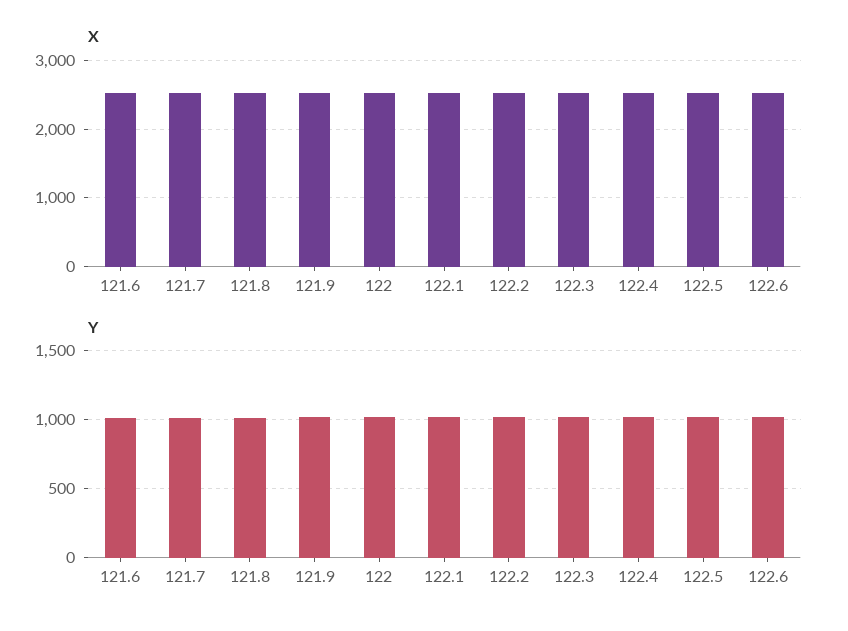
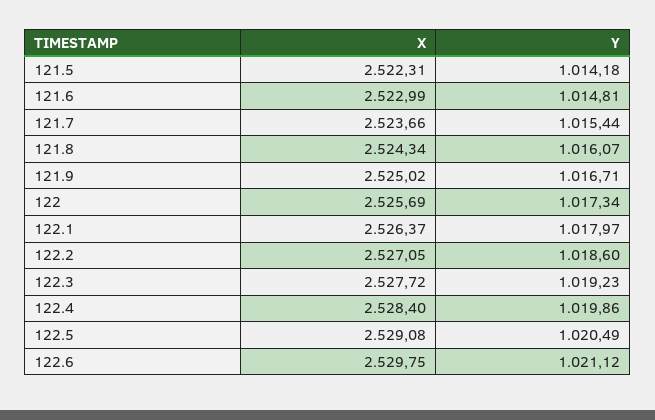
  {
    "X": {
      "121.6": 2522.99,
      "121.7": 2523.66,
      "121.8": 2524.34,
      "121.9": 2525.02,
      "122": 2525.69,
      "122.1": 2526.37,
      "122.2": 2527.05,
      "122.3": 2527.72,
      "122.4": 2528.4,
      "122.5": 2529.08,
-     "122.6": 2529.75
+     "122.6": 2529.75,
+     "121.5": 2522.31
    },
    "Y": {
      "121.6": 1014.81,
      "121.7": 1015.44,
      "121.8": 1016.07,
      "121.9": 1016.71,
      "122": 1017.34,
      "122.1": 1017.97,
      "122.2": 1018.6,
      "122.3": 1019.23,
      "122.4": 1019.86,
      "122.5": 1020.49,
-     "122.6": 1021.12
+     "122.6": 1021.12,
+     "121.5": 1014.18
    }
  }

